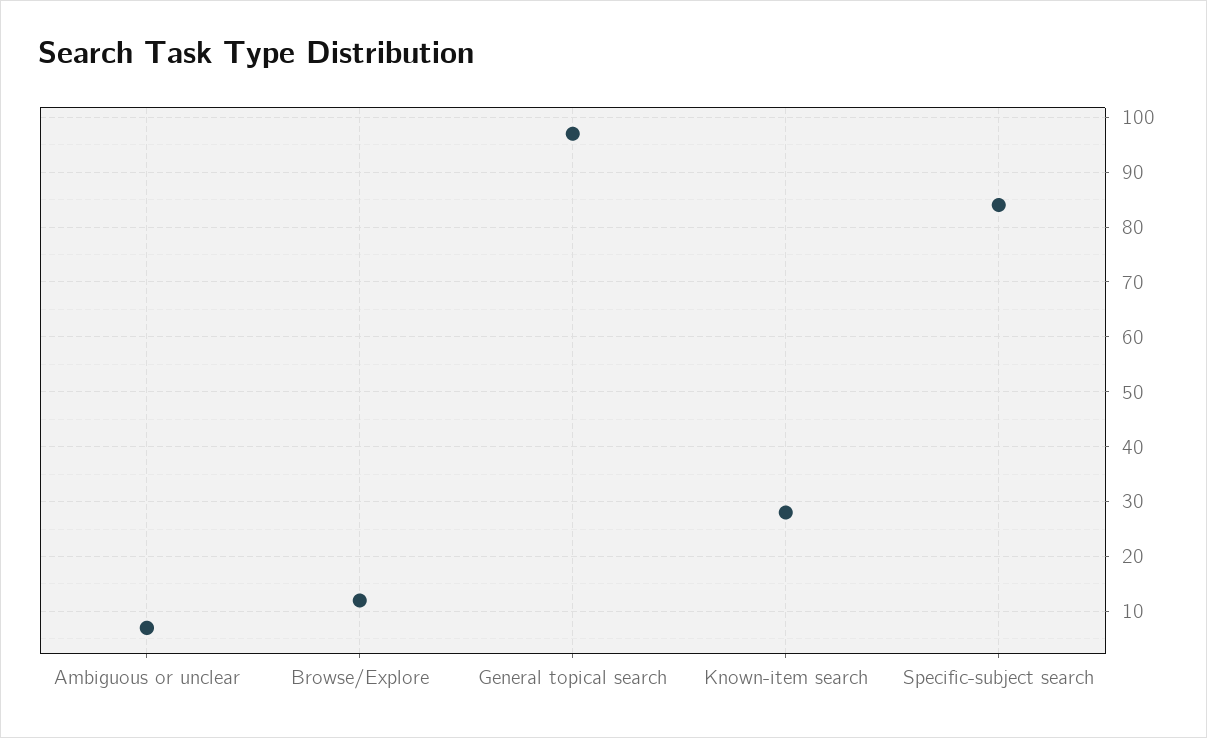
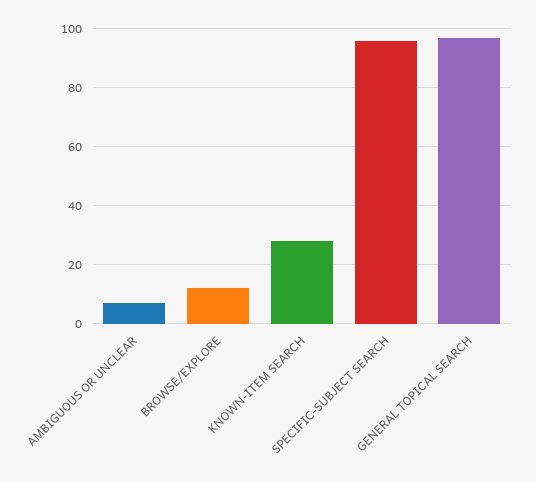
  {
    "Ambiguous or unclear": 5,
    "Browse/Explore": 10,
    "General topical search": 95,
    "Known-item search": 30,
-   "Specific-subject search": 85
+   "Specific-subject search": 95
  }

